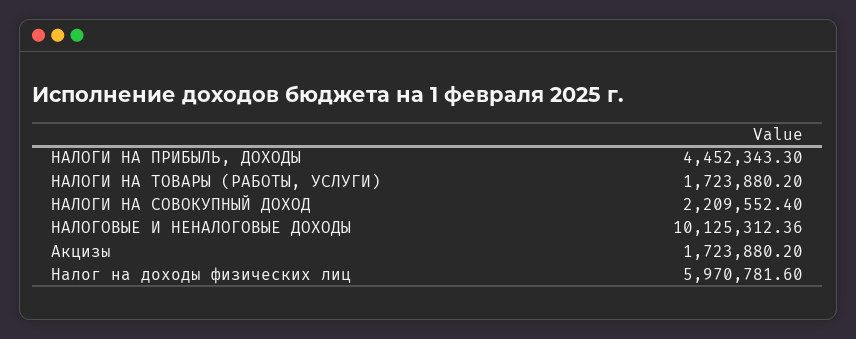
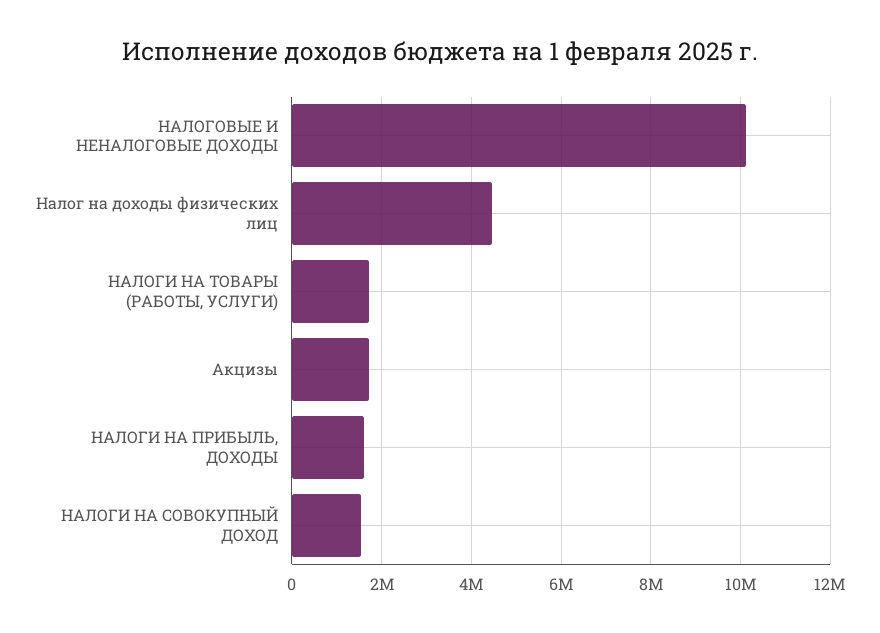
  {
-   "НАЛОГИ НА ПРИБЫЛЬ, ДОХОДЫ": 4452343.3,
+   "НАЛОГИ НА ПРИБЫЛЬ, ДОХОДЫ": 1600000,
    "НАЛОГИ НА ТОВАРЫ (РАБОТЫ, УСЛУГИ)": 1723880.2,
-   "НАЛОГИ НА СОВОКУПНЫЙ ДОХОД": 2209552.4,
+   "НАЛОГИ НА СОВОКУПНЫЙ ДОХОД": 1600000,
    "НАЛОГОВЫЕ И НЕНАЛОГОВЫЕ ДОХОДЫ": 10125312.36,
    "Акцизы": 1723880.2,
-   "Налог на доходы физических лиц": 5970781.6
+   "Налог на доходы физических лиц": 4400000
  }

